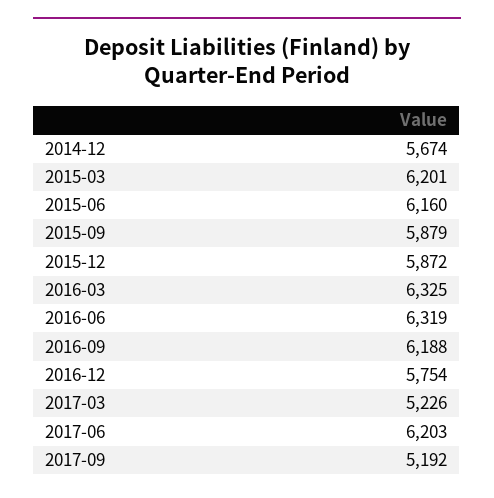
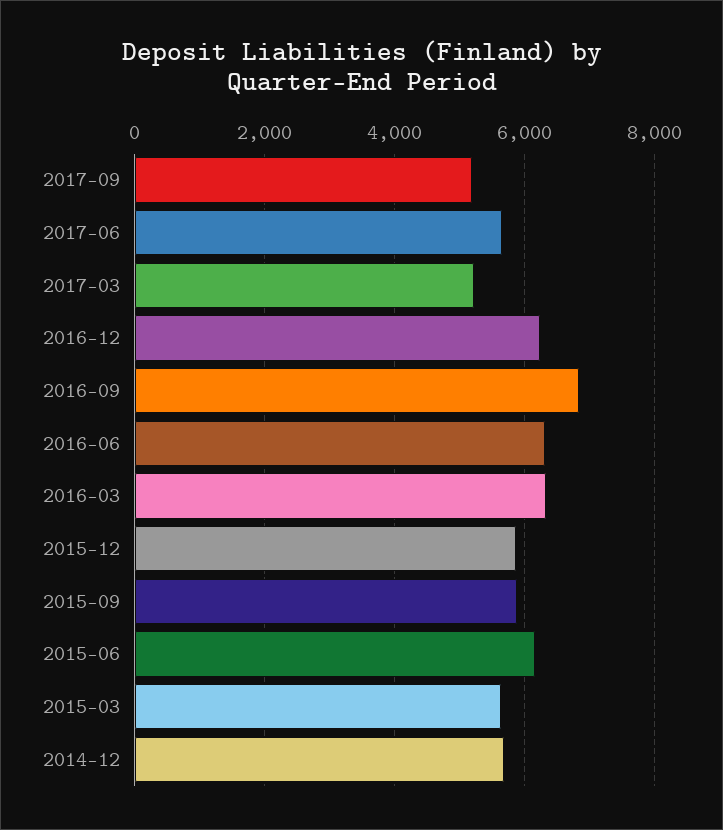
  {
    "2014-12": 5674,
-   "2015-03": 6201,
+   "2015-03": 5600,
    "2015-06": 6160,
    "2015-09": 5879,
    "2015-12": 5872,
    "2016-03": 6325,
    "2016-06": 6319,
-   "2016-09": 6188,
+   "2016-09": 6800,
-   "2016-12": 5754,
+   "2016-12": 6200,
    "2017-03": 5226,
-   "2017-06": 6203,
+   "2017-06": 5600,
    "2017-09": 5192
  }

